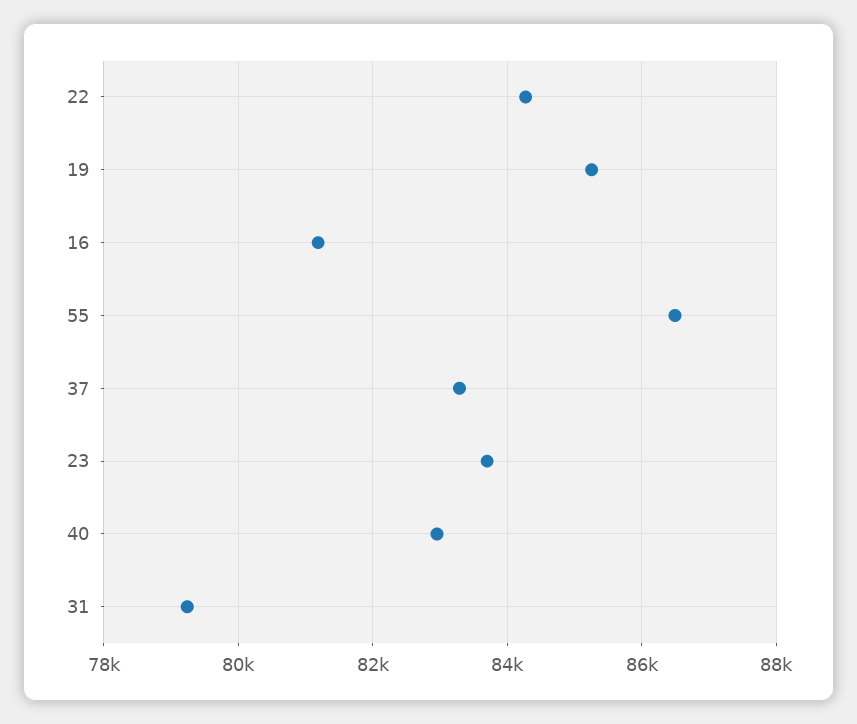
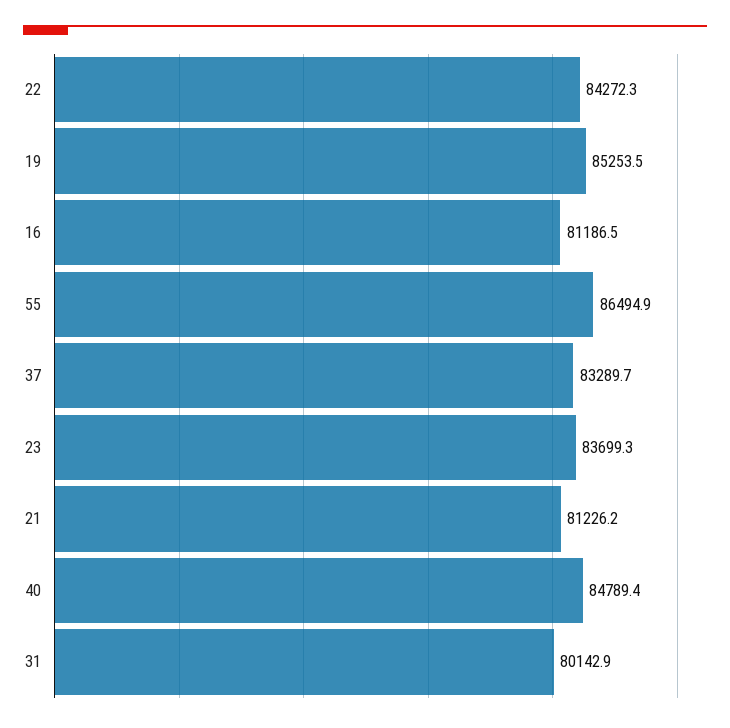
  {
    "22": 84272.3,
    "19": 85253.5,
    "16": 81186.5,
    "55": 86494.9,
    "37": 83289.7,
    "23": 83699.3,
-   "40": 83000,
+   "40": 84789.4,
-   "31": 79200
+   "31": 80142.9,
+   "21": 81226.2
  }

